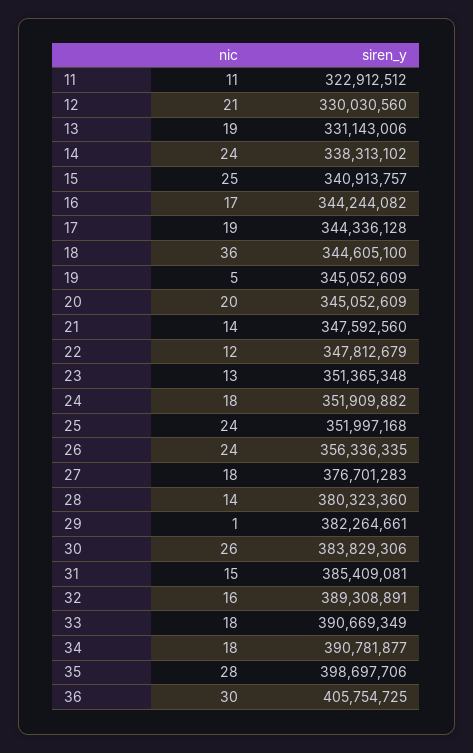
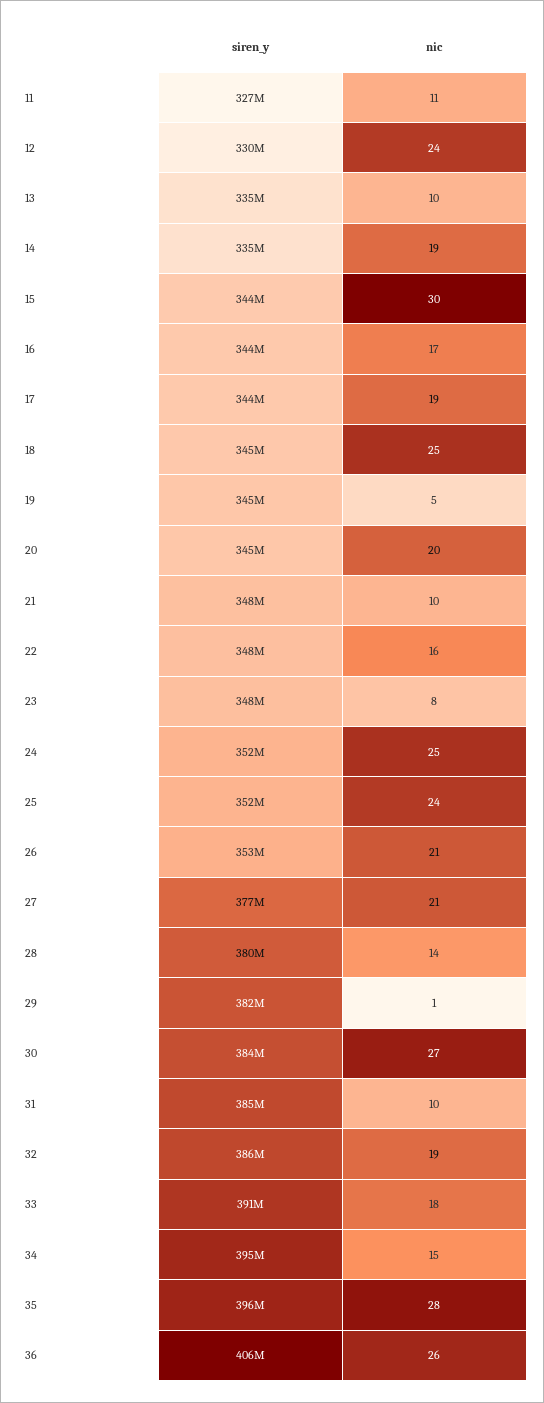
  {
    "nic": {
      "11": 11,
-     "12": 21,
+     "12": 24,
-     "13": 19,
+     "13": 10,
-     "14": 24,
+     "14": 19,
-     "15": 25,
+     "15": 30,
      "16": 17,
      "17": 19,
-     "18": 36,
+     "18": 25,
      "19": 5,
      "20": 20,
-     "21": 14,
+     "21": 10,
-     "22": 12,
+     "22": 16,
-     "23": 13,
+     "23": 8,
-     "24": 18,
+     "24": 25,
      "25": 24,
-     "26": 24,
+     "26": 21,
-     "27": 18,
+     "27": 21,
      "28": 14,
      "29": 1,
-     "30": 26,
+     "30": 27,
-     "31": 15,
+     "31": 10,
-     "32": 16,
+     "32": 19,
      "33": 18,
-     "34": 18,
+     "34": 15,
      "35": 28,
-     "36": 30
+     "36": 26
    },
    "siren_y": {
-     "11": 322912512,
+     "11": 327000000,
      "12": 330030560,
-     "13": 331143006,
+     "13": 335000000,
-     "14": 338313102,
+     "14": 335000000,
-     "15": 340913757,
+     "15": 344000000,
      "16": 344244082,
      "17": 344336128,
      "18": 344605100,
      "19": 345052609,
      "20": 345052609,
      "21": 347592560,
      "22": 347812679,
-     "23": 351365348,
+     "23": 348000000,
      "24": 351909882,
      "25": 351997168,
-     "26": 356336335,
+     "26": 353000000,
      "27": 376701283,
      "28": 380323360,
      "29": 382264661,
      "30": 383829306,
      "31": 385409081,
-     "32": 389308891,
+     "32": 386000000,
      "33": 390669349,
-     "34": 390781877,
+     "34": 395000000,
-     "35": 398697706,
+     "35": 396000000,
      "36": 405754725
    }
  }

